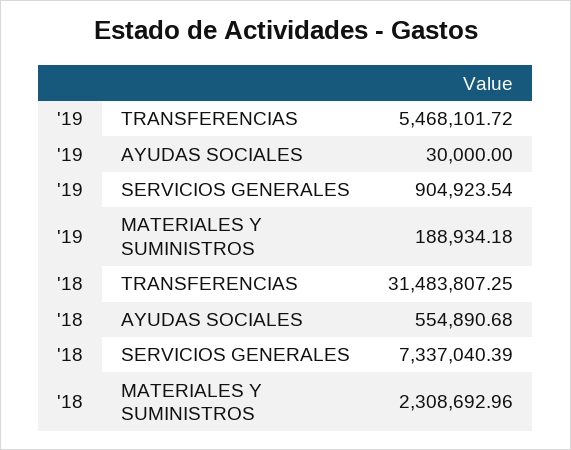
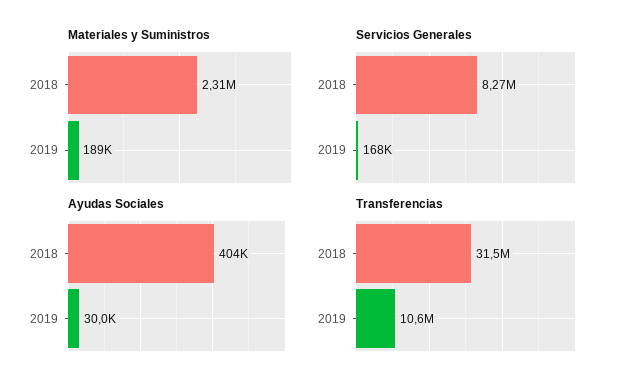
  {
    "TRANSFERENCIAS": {
-     "'19": 5468101.72,
+     "'19": 10600000,
      "'18": 31483807.25
    },
    "AYUDAS SOCIALES": {
      "'19": 30000,
-     "'18": 554890.68
+     "'18": 404000
    },
    "SERVICIOS GENERALES": {
-     "'19": 904923.54,
+     "'19": 168000,
-     "'18": 7337040.39
+     "'18": 8270000
    },
    "MATERIALES Y SUMINISTROS": {
      "'19": 188934.18,
      "'18": 2308692.96
    }
  }

